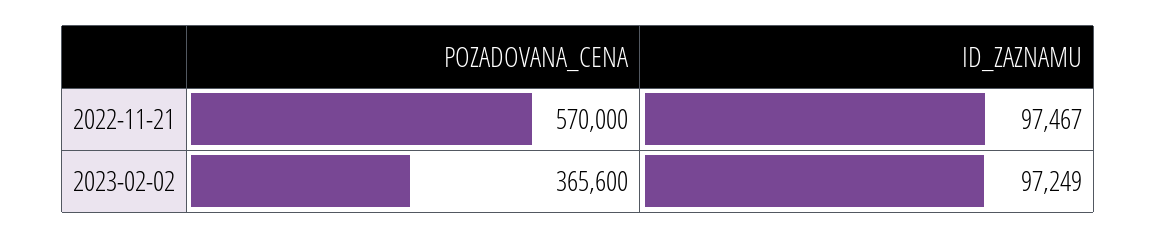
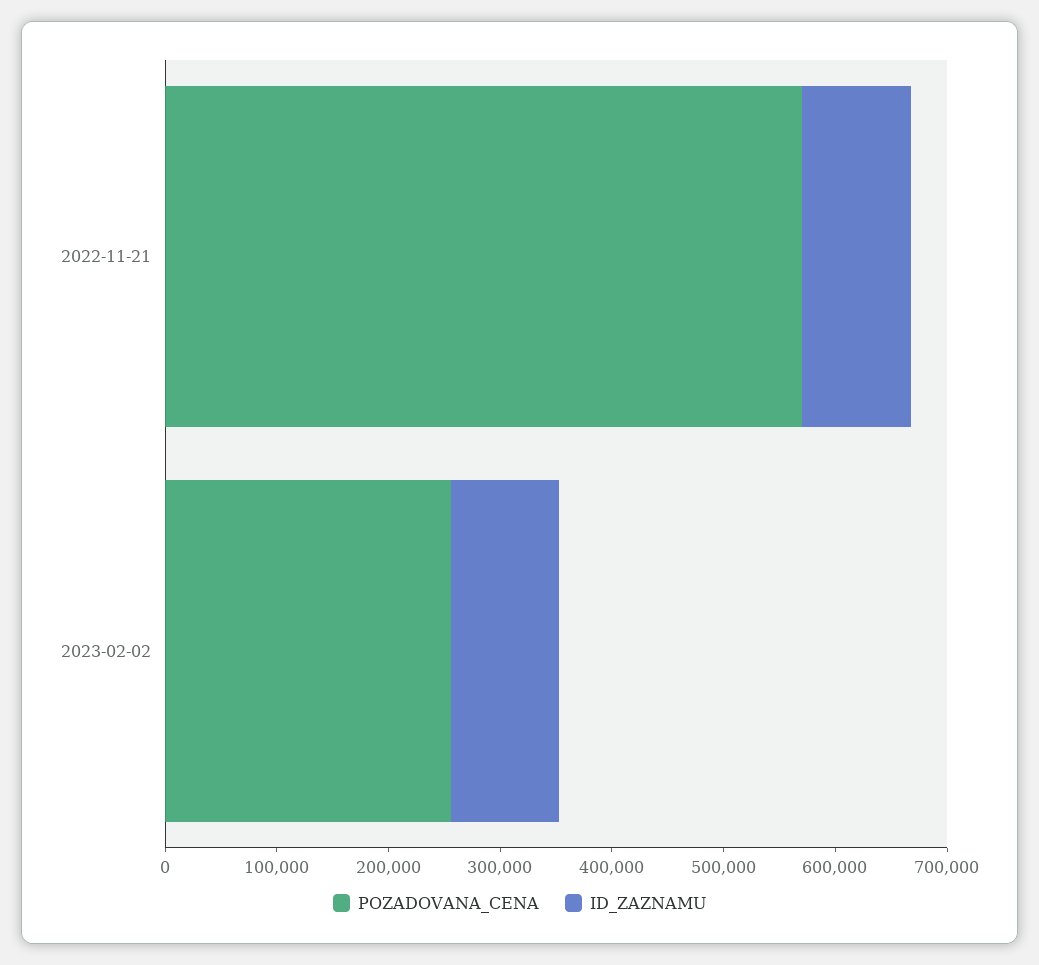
  {
    "POZADOVANA_CENA": {
      "2022-11-21": 570000,
-     "2023-02-02": 365600
+     "2023-02-02": 260000
    },
    "ID_ZAZNAMU": {
      "2022-11-21": 97467,
      "2023-02-02": 97249
    }
  }

